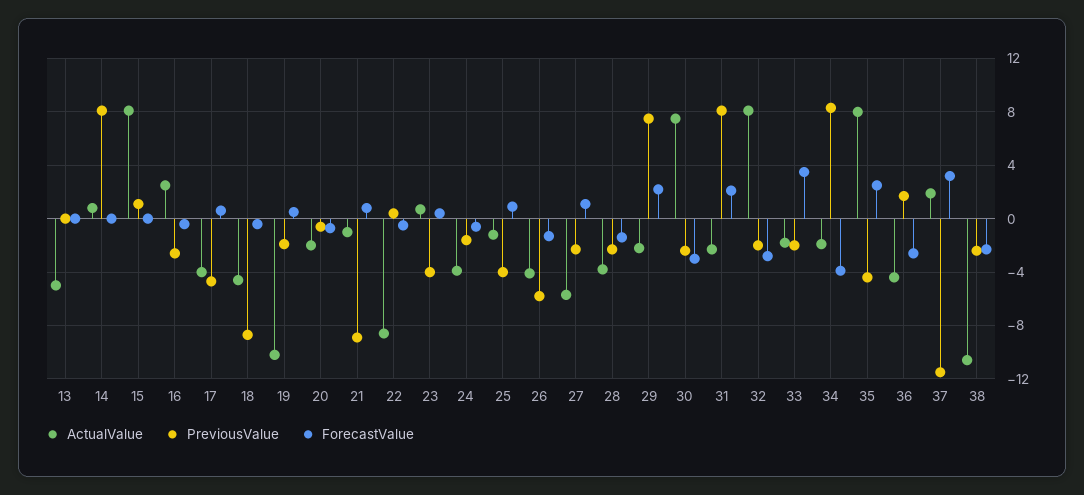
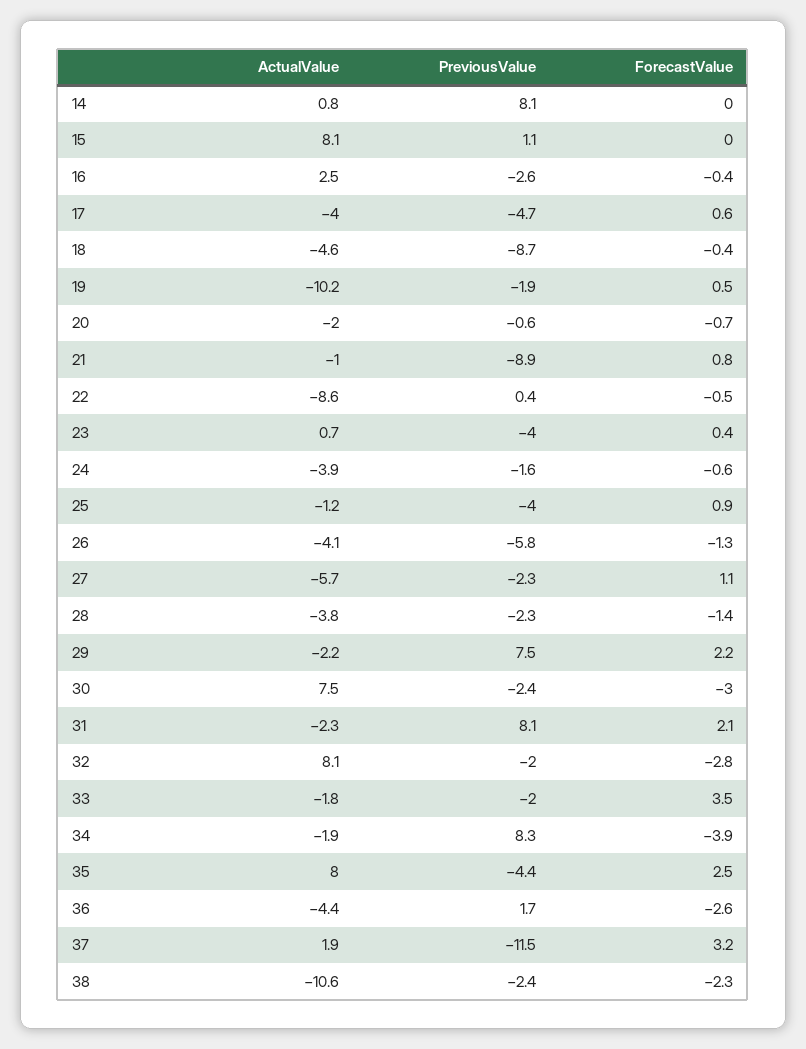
  {
    "ActualValue": {
-     "13": -5,
      "14": 0.8,
      "15": 8.1,
      "16": 2.5,
      "17": -4,
      "18": -4.6,
      "19": -10.2,
      "20": -2,
      "21": -1,
      "22": -8.6,
      "23": 0.7,
      "24": -3.9,
      "25": -1.2,
      "26": -4.1,
      "27": -5.7,
      "28": -3.8,
      "29": -2.2,
      "30": 7.5,
      "31": -2.3,
      "32": 8.1,
      "33": -1.8,
      "34": -1.9,
      "35": 8,
      "36": -4.4,
      "37": 1.9,
      "38": -10.6
    },
    "PreviousValue": {
-     "13": 0,
      "14": 8.1,
      "15": 1.1,
      "16": -2.6,
      "17": -4.7,
      "18": -8.7,
      "19": -1.9,
      "20": -0.6,
      "21": -8.9,
      "22": 0.4,
      "23": -4,
      "24": -1.6,
      "25": -4,
      "26": -5.8,
      "27": -2.3,
      "28": -2.3,
      "29": 7.5,
      "30": -2.4,
      "31": 8.1,
      "32": -2,
      "33": -2,
      "34": 8.3,
      "35": -4.4,
      "36": 1.7,
      "37": -11.5,
      "38": -2.4
    },
    "ForecastValue": {
-     "13": 0,
      "14": 0,
      "15": 0,
      "16": -0.4,
      "17": 0.6,
      "18": -0.4,
      "19": 0.5,
      "20": -0.7,
      "21": 0.8,
      "22": -0.5,
      "23": 0.4,
      "24": -0.6,
      "25": 0.9,
      "26": -1.3,
      "27": 1.1,
      "28": -1.4,
      "29": 2.2,
      "30": -3,
      "31": 2.1,
      "32": -2.8,
      "33": 3.5,
      "34": -3.9,
      "35": 2.5,
      "36": -2.6,
      "37": 3.2,
      "38": -2.3
    }
  }

